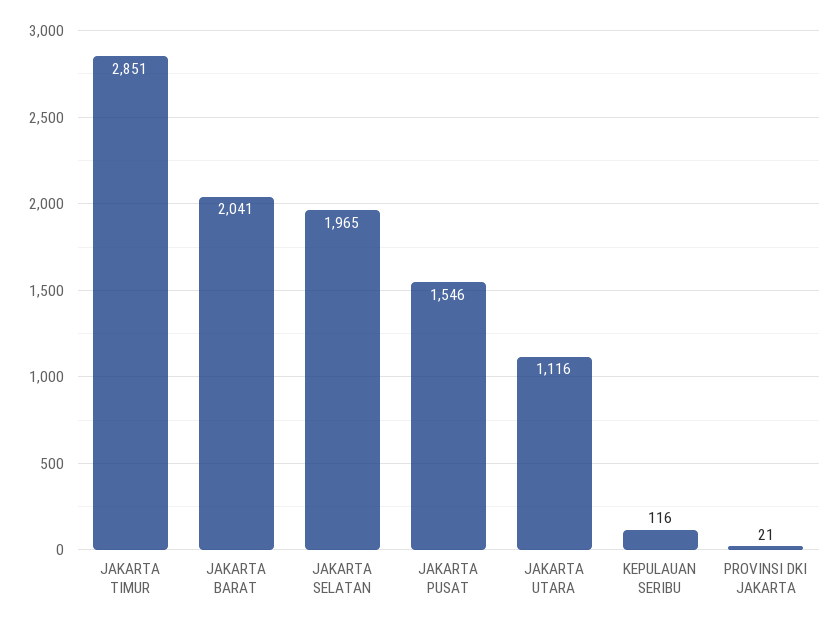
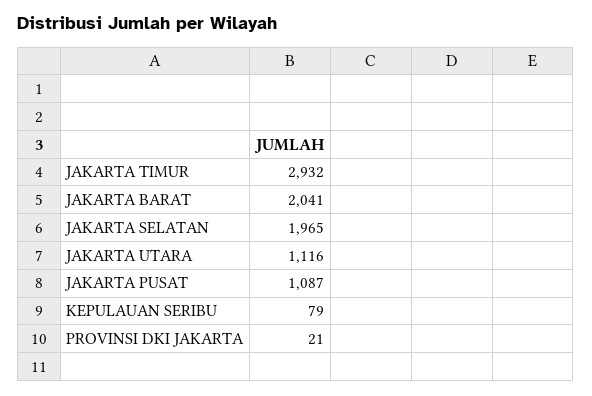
  {
-   "JAKARTA TIMUR": 2851,
+   "JAKARTA TIMUR": 2932,
    "JAKARTA BARAT": 2041,
    "JAKARTA SELATAN": 1965,
-   "JAKARTA PUSAT": 1546,
+   "JAKARTA PUSAT": 1087,
    "JAKARTA UTARA": 1116,
-   "KEPULAUAN SERIBU": 116,
+   "KEPULAUAN SERIBU": 79,
    "PROVINSI DKI JAKARTA": 21
  }

